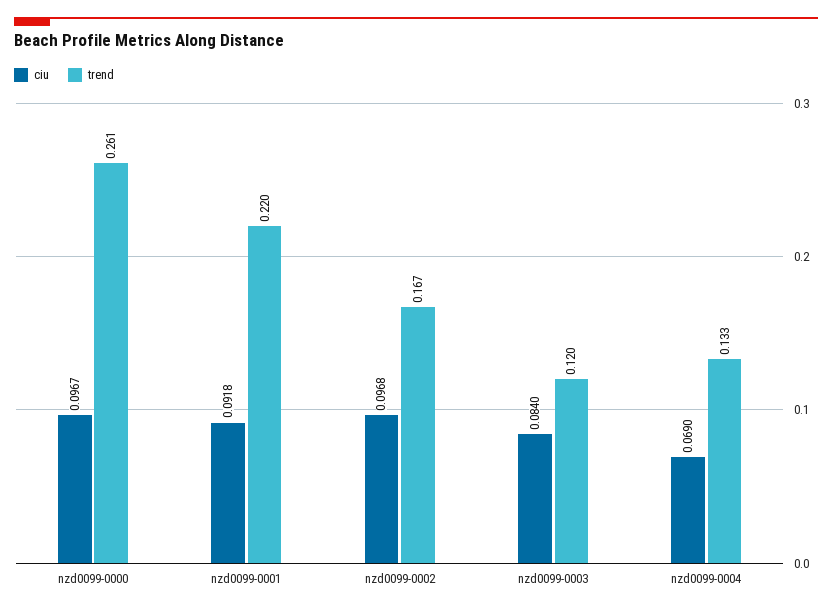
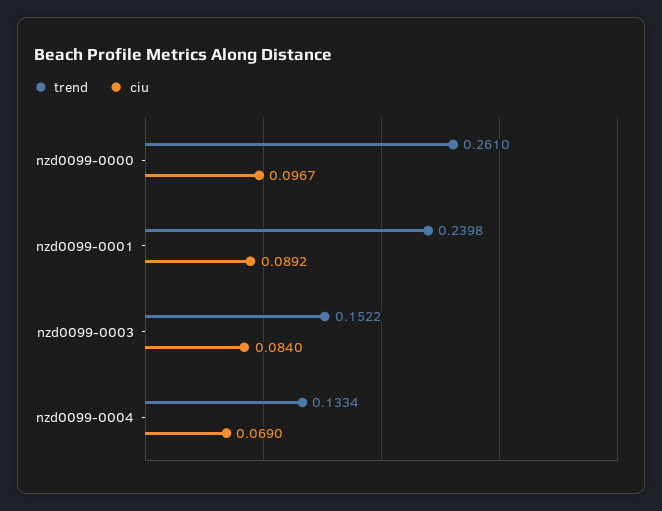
  {
    "ciu": {
      "nzd0099-0000": 0.0967,
-     "nzd0099-0001": 0.0918,
+     "nzd0099-0001": 0.0892,
-     "nzd0099-0002": 0.0968,
      "nzd0099-0003": 0.084,
      "nzd0099-0004": 0.069
    },
    "trend": {
      "nzd0099-0000": 0.261,
-     "nzd0099-0001": 0.22,
+     "nzd0099-0001": 0.2398,
-     "nzd0099-0002": 0.167,
-     "nzd0099-0003": 0.12,
+     "nzd0099-0003": 0.1522,
      "nzd0099-0004": 0.1334
    }
  }

